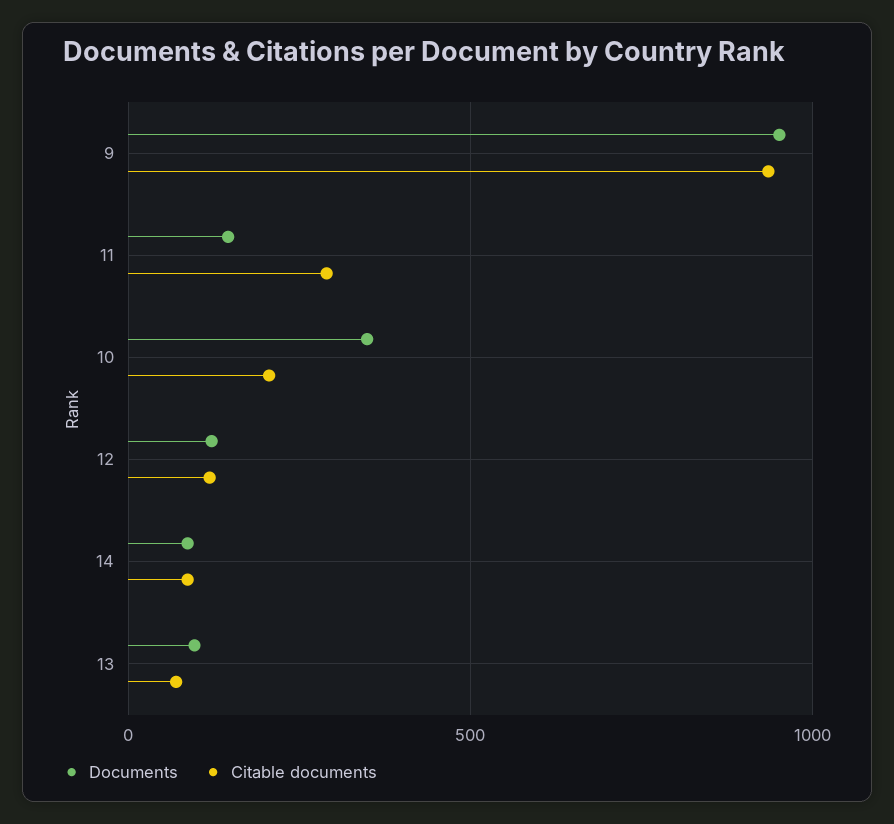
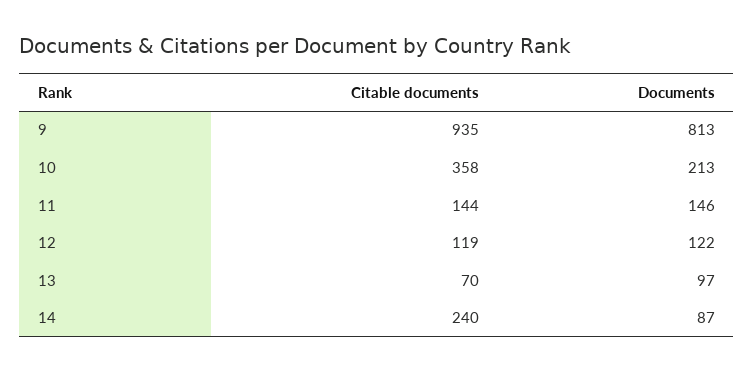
  {
    "Documents": {
-     "9": 950,
+     "9": 813,
      "11": 146,
-     "10": 350,
+     "10": 213,
      "12": 122,
      "14": 87,
      "13": 97
    },
    "Citable documents": {
      "9": 935,
-     "11": 300,
+     "11": 144,
-     "10": 200,
+     "10": 358,
      "12": 119,
-     "14": 100,
+     "14": 240,
      "13": 70
    }
  }

